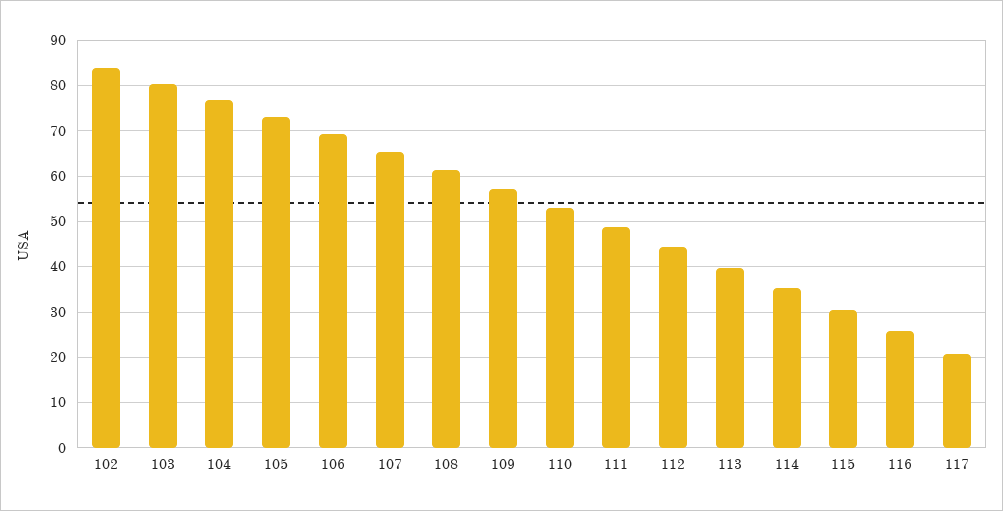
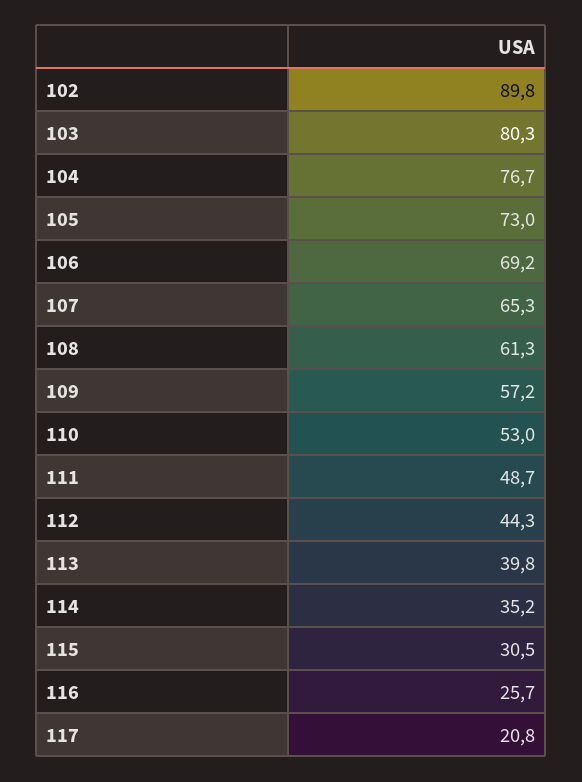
  {
-   "102": 84,
+   "102": 89.8,
    "103": 80.3,
    "104": 76.7,
    "105": 73,
    "106": 69.2,
    "107": 65.3,
    "108": 61.3,
    "109": 57.2,
    "110": 53,
    "111": 48.7,
    "112": 44.3,
    "113": 39.8,
    "114": 35.2,
    "115": 30.5,
    "116": 25.7,
    "117": 20.8
  }

